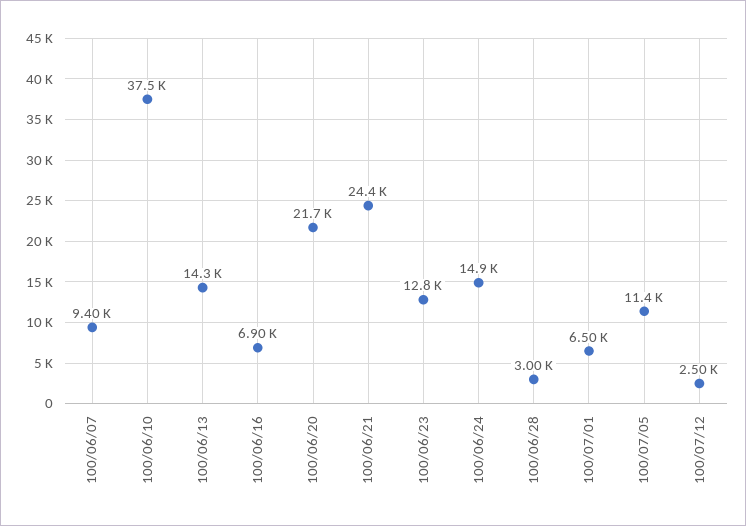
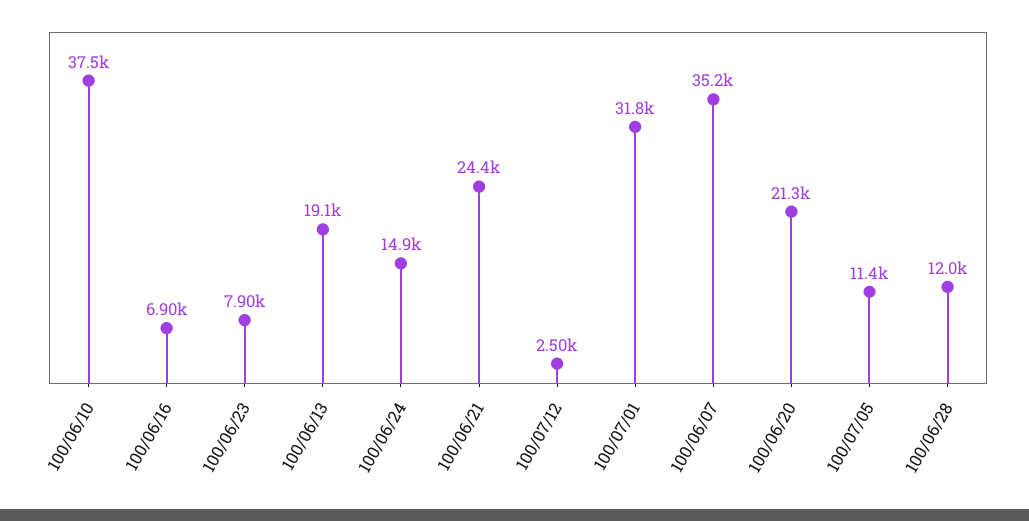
  {
-   "100/06/07": 9400,
+   "100/06/07": 35200,
    "100/06/10": 37500,
-   "100/06/13": 14300,
+   "100/06/13": 19100,
    "100/06/16": 6900,
-   "100/06/20": 21700,
+   "100/06/20": 21300,
    "100/06/21": 24400,
-   "100/06/23": 12800,
+   "100/06/23": 7900,
    "100/06/24": 14900,
-   "100/06/28": 3000,
+   "100/06/28": 12000,
-   "100/07/01": 6500,
+   "100/07/01": 31800,
    "100/07/05": 11400,
    "100/07/12": 2500
  }

